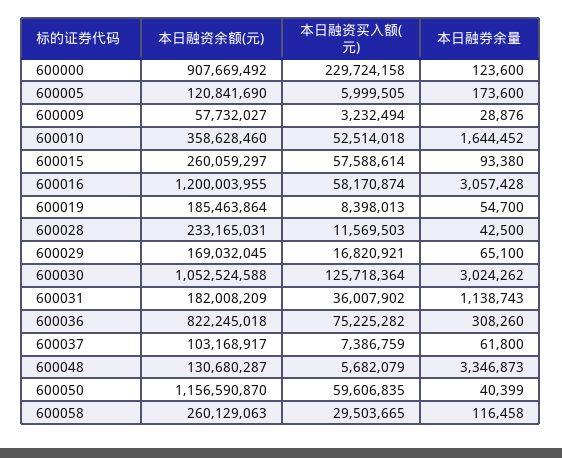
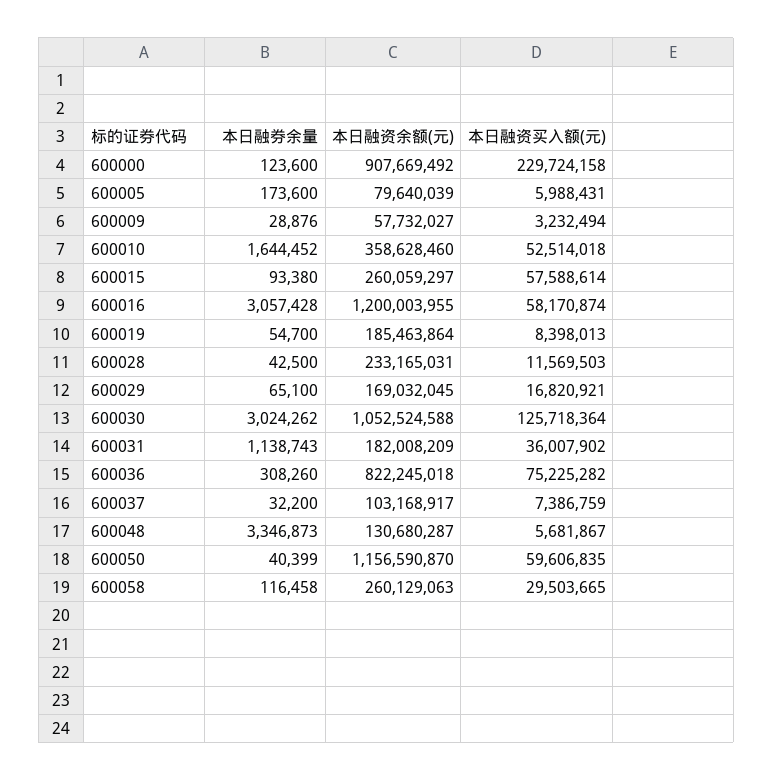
  {
    "本日融资余额(元)": {
      "600000": 907669492,
-     "600005": 120841690,
+     "600005": 79640039,
      "600009": 57732027,
      "600010": 358628460,
      "600015": 260059297,
      "600016": 1200003955,
      "600019": 185463864,
      "600028": 233165031,
      "600029": 169032045,
      "600030": 1052524588,
      "600031": 182008209,
      "600036": 822245018,
      "600037": 103168917,
      "600048": 130680287,
      "600050": 1156590870,
      "600058": 260129063
    },
    "本日融资买入额(元)": {
      "600000": 229724158,
-     "600005": 5999505,
+     "600005": 5988431,
      "600009": 3232494,
      "600010": 52514018,
      "600015": 57588614,
      "600016": 58170874,
      "600019": 8398013,
      "600028": 11569503,
      "600029": 16820921,
      "600030": 125718364,
      "600031": 36007902,
      "600036": 75225282,
      "600037": 7386759,
-     "600048": 5682079,
+     "600048": 5681867,
      "600050": 59606835,
      "600058": 29503665
    },
    "本日融券余量": {
      "600000": 123600,
      "600005": 173600,
      "600009": 28876,
      "600010": 1644452,
      "600015": 93380,
      "600016": 3057428,
      "600019": 54700,
      "600028": 42500,
      "600029": 65100,
      "600030": 3024262,
      "600031": 1138743,
      "600036": 308260,
-     "600037": 61800,
+     "600037": 32200,
      "600048": 3346873,
      "600050": 40399,
      "600058": 116458
    }
  }

